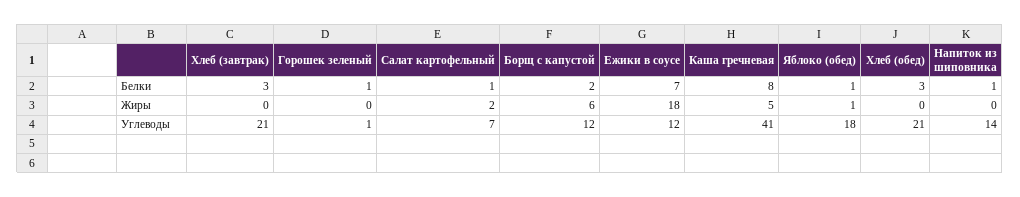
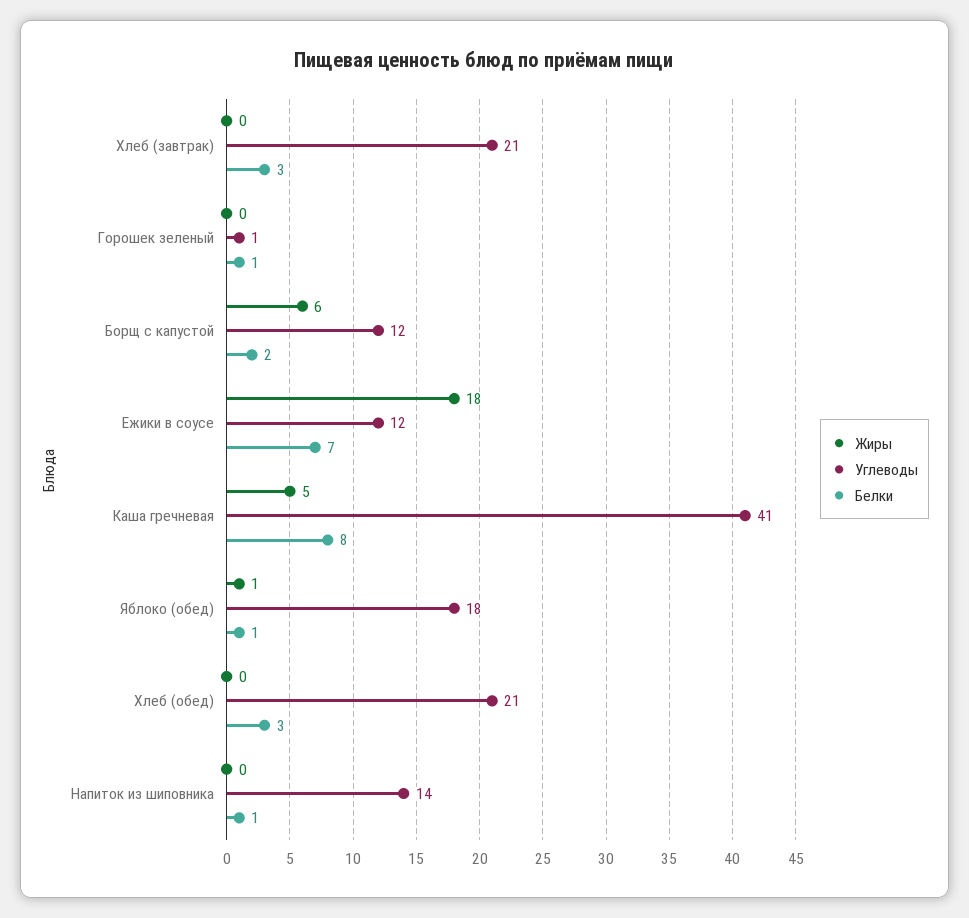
  {
    "Белки": {
      "Хлеб (завтрак)": 3,
      "Горошек зеленый": 1,
-     "Салат картофельный": 1,
      "Борщ с капустой": 2,
      "Ежики в соусе": 7,
      "Каша гречневая": 8,
      "Яблоко (обед)": 1,
      "Хлеб (обед)": 3,
      "Напиток из шиповника": 1
    },
    "Жиры": {
      "Хлеб (завтрак)": 0,
      "Горошек зеленый": 0,
-     "Салат картофельный": 2,
      "Борщ с капустой": 6,
      "Ежики в соусе": 18,
      "Каша гречневая": 5,
      "Яблоко (обед)": 1,
      "Хлеб (обед)": 0,
      "Напиток из шиповника": 0
    },
    "Углеводы": {
      "Хлеб (завтрак)": 21,
      "Горошек зеленый": 1,
-     "Салат картофельный": 7,
      "Борщ с капустой": 12,
      "Ежики в соусе": 12,
      "Каша гречневая": 41,
      "Яблоко (обед)": 18,
      "Хлеб (обед)": 21,
      "Напиток из шиповника": 14
    }
  }

